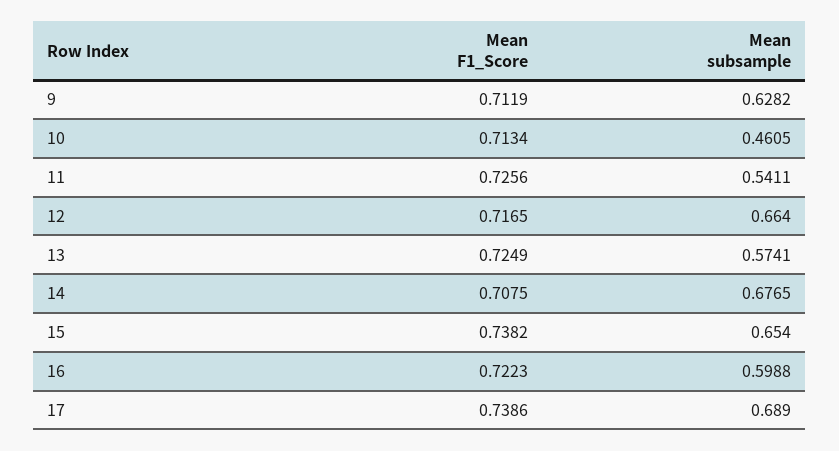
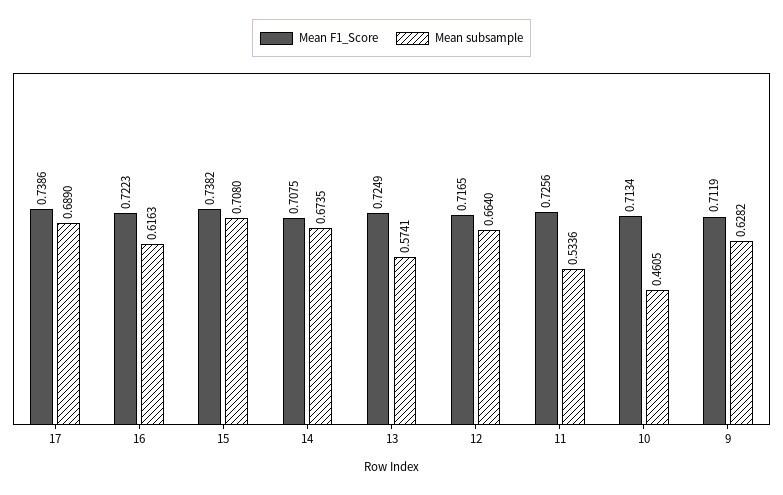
  {
    "Mean F1_Score": {
      "9": 0.7119,
      "10": 0.7134,
      "11": 0.7256,
      "12": 0.7165,
      "13": 0.7249,
      "14": 0.7075,
      "15": 0.7382,
      "16": 0.7223,
      "17": 0.7386
    },
    "Mean subsample": {
      "9": 0.6282,
      "10": 0.4605,
-     "11": 0.5411,
+     "11": 0.5336,
      "12": 0.664,
      "13": 0.5741,
-     "14": 0.6765,
+     "14": 0.6735,
-     "15": 0.654,
+     "15": 0.708,
-     "16": 0.5988,
+     "16": 0.6163,
      "17": 0.689
    }
  }

